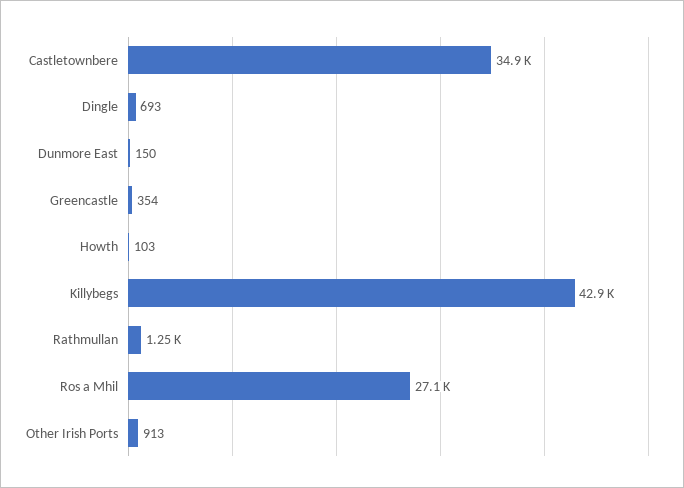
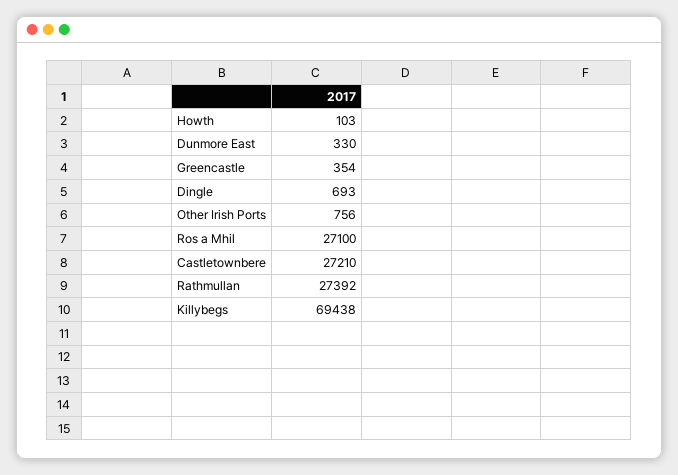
  {
-   "Castletownbere": 34900,
+   "Castletownbere": 27210,
    "Dingle": 693,
-   "Dunmore East": 150,
+   "Dunmore East": 330,
    "Greencastle": 354,
    "Howth": 103,
-   "Killybegs": 42900,
+   "Killybegs": 69438,
-   "Rathmullan": 1250,
+   "Rathmullan": 27392,
    "Ros a Mhil": 27100,
-   "Other Irish Ports": 913
+   "Other Irish Ports": 756
  }

